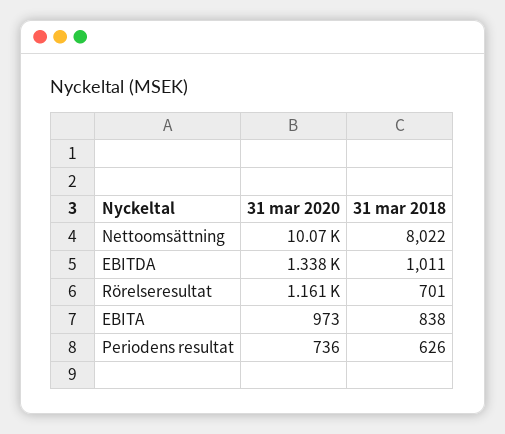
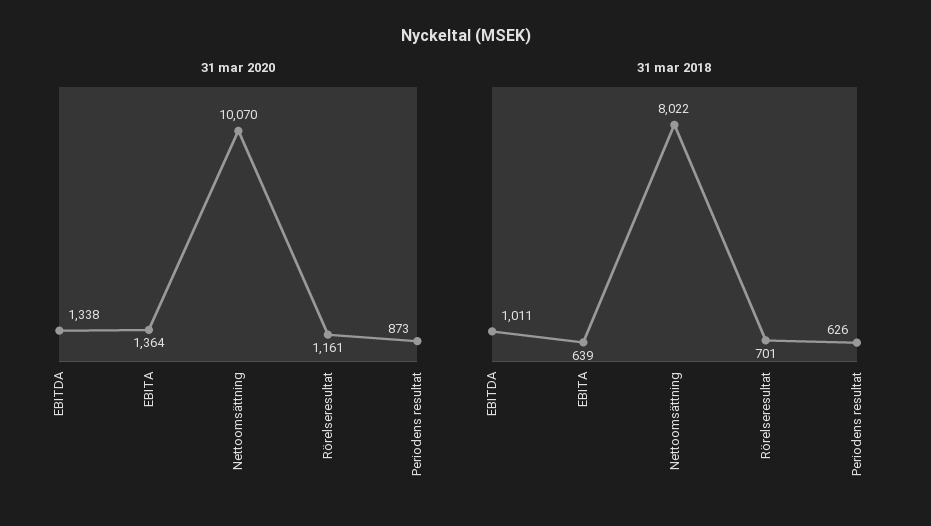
  {
    "31 mar 2020": {
      "Nettoomsättning": 10070,
      "EBITDA": 1338,
      "Rörelseresultat": 1161,
-     "EBITA": 973,
+     "EBITA": 1364,
-     "Periodens resultat": 736
+     "Periodens resultat": 873
    },
    "31 mar 2018": {
      "Nettoomsättning": 8022,
      "EBITDA": 1011,
      "Rörelseresultat": 701,
-     "EBITA": 838,
+     "EBITA": 639,
      "Periodens resultat": 626
    }
  }

